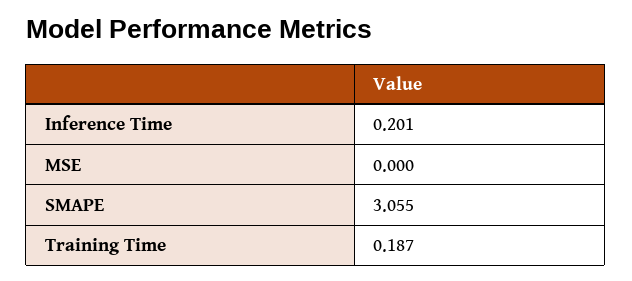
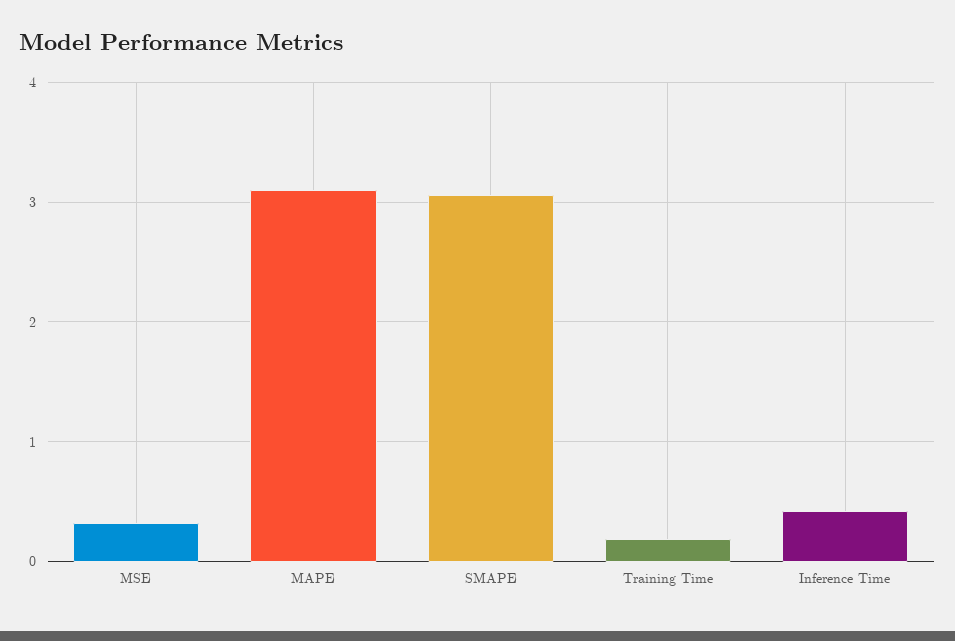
  {
-   "Inference Time": 0.201,
+   "Inference Time": 0.4,
-   "MSE": 0,
+   "MSE": 0.3,
    "SMAPE": 3.055,
-   "Training Time": 0.187
+   "Training Time": 0.187,
+   "MAPE": 3.1
  }

